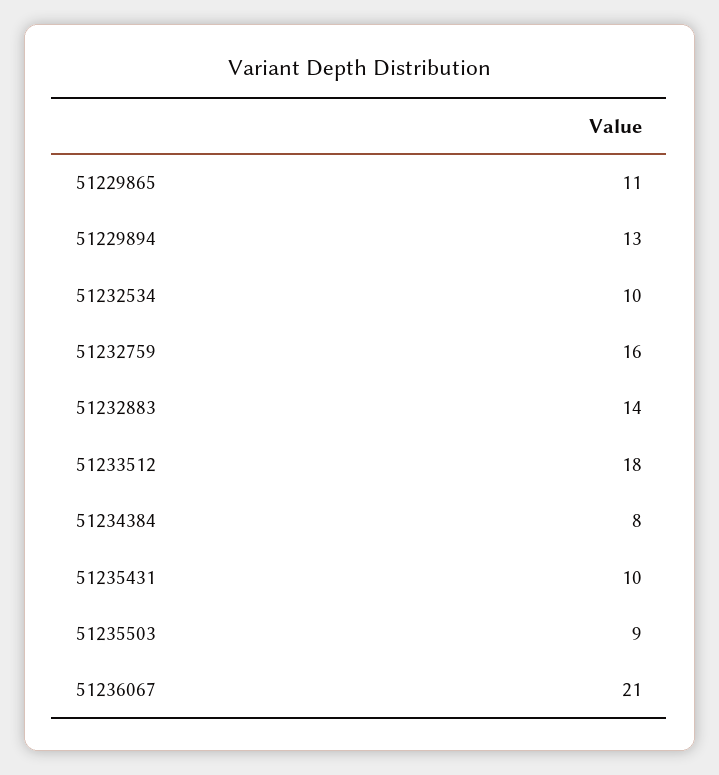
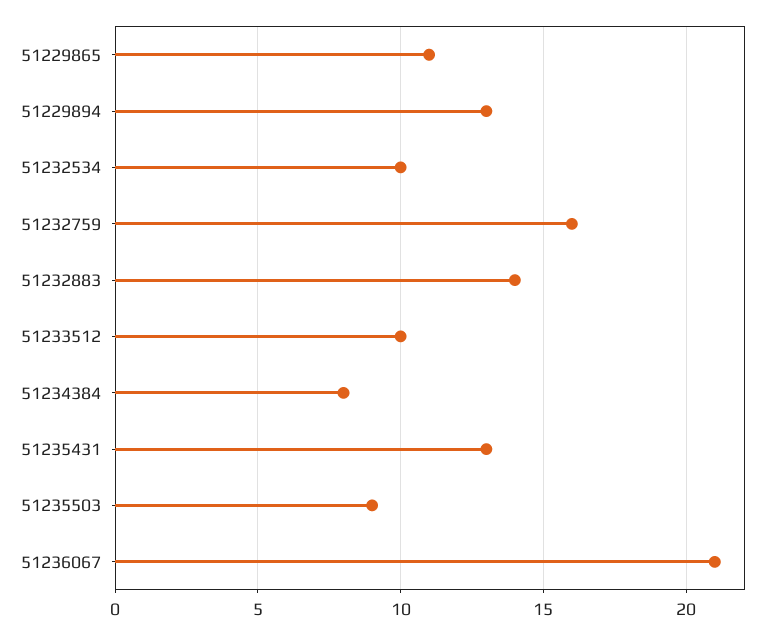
  {
    "51229865": 11,
    "51229894": 13,
    "51232534": 10,
    "51232759": 16,
    "51232883": 14,
-   "51233512": 18,
+   "51233512": 10,
    "51234384": 8,
-   "51235431": 10,
+   "51235431": 13,
    "51235503": 9,
    "51236067": 21
  }

